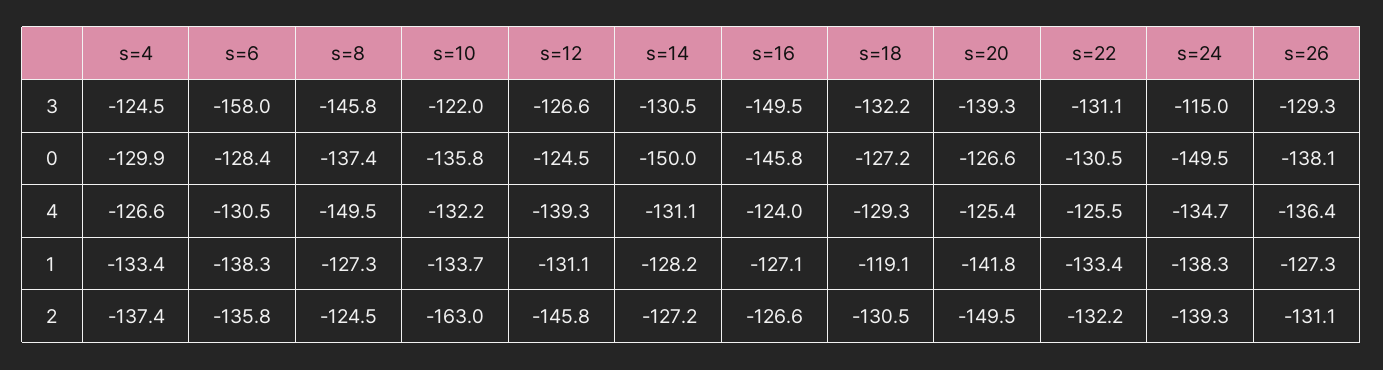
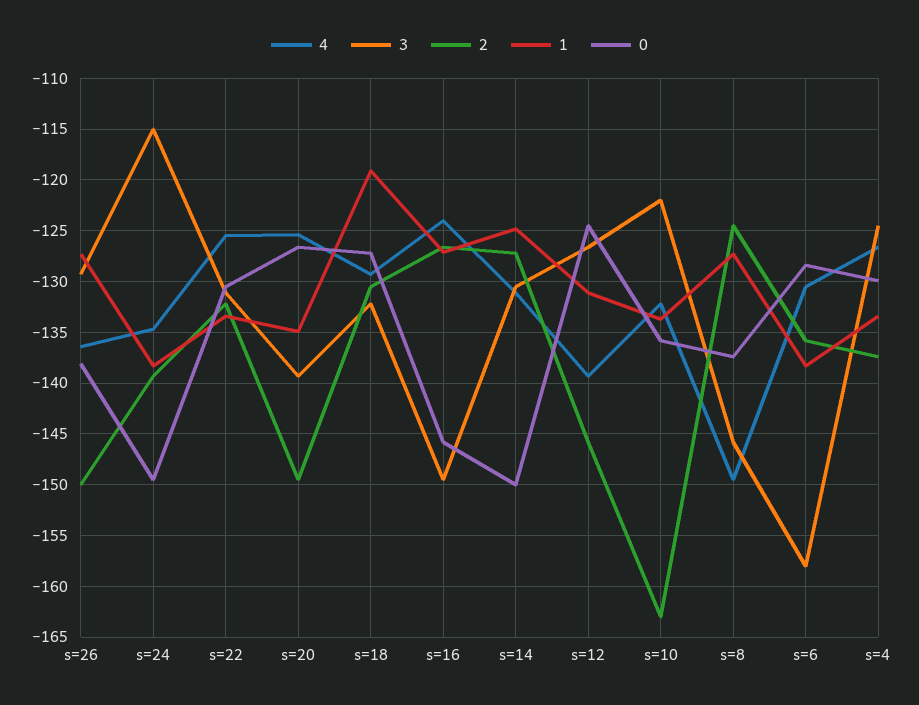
  {
    "3": {
      "s=4": -124.5,
      "s=6": -158,
      "s=8": -145.8,
      "s=10": -122,
      "s=12": -126.6,
      "s=14": -130.5,
      "s=16": -149.5,
      "s=18": -132.2,
      "s=20": -139.3,
      "s=22": -131.1,
      "s=24": -115,
      "s=26": -129.3
    },
    "0": {
      "s=4": -129.9,
      "s=6": -128.4,
      "s=8": -137.4,
      "s=10": -135.8,
      "s=12": -124.5,
      "s=14": -150,
      "s=16": -145.8,
      "s=18": -127.2,
      "s=20": -126.6,
      "s=22": -130.5,
      "s=24": -149.5,
      "s=26": -138.1
    },
    "4": {
      "s=4": -126.6,
      "s=6": -130.5,
      "s=8": -149.5,
      "s=10": -132.2,
      "s=12": -139.3,
      "s=14": -131.1,
      "s=16": -124,
      "s=18": -129.3,
      "s=20": -125.4,
      "s=22": -125.5,
      "s=24": -134.7,
      "s=26": -136.4
    },
    "1": {
      "s=4": -133.4,
      "s=6": -138.3,
      "s=8": -127.3,
      "s=10": -133.7,
      "s=12": -131.1,
-     "s=14": -128.2,
+     "s=14": -125,
      "s=16": -127.1,
      "s=18": -119.1,
-     "s=20": -141.8,
+     "s=20": -135,
      "s=22": -133.4,
      "s=24": -138.3,
      "s=26": -127.3
    },
    "2": {
      "s=4": -137.4,
      "s=6": -135.8,
      "s=8": -124.5,
      "s=10": -163,
      "s=12": -145.8,
      "s=14": -127.2,
      "s=16": -126.6,
      "s=18": -130.5,
      "s=20": -149.5,
      "s=22": -132.2,
      "s=24": -139.3,
-     "s=26": -131.1
+     "s=26": -150
    }
  }

